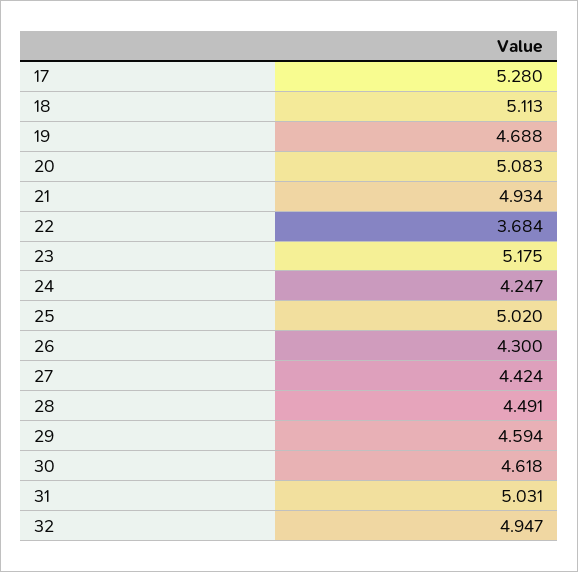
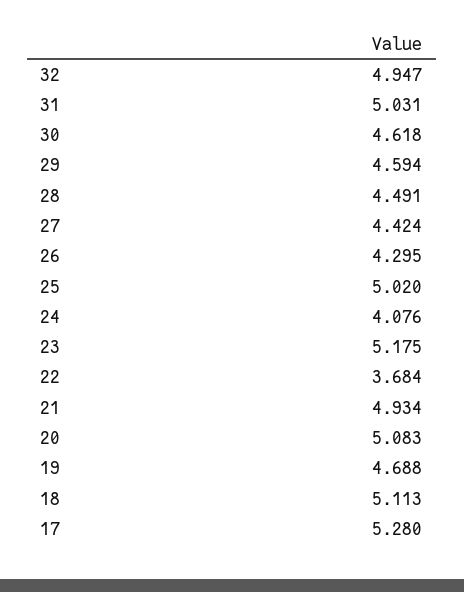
  {
    "17": 5.28,
    "18": 5.113,
    "19": 4.688,
    "20": 5.083,
    "21": 4.934,
    "22": 3.684,
    "23": 5.175,
-   "24": 4.247,
+   "24": 4.076,
    "25": 5.02,
-   "26": 4.3,
+   "26": 4.295,
    "27": 4.424,
    "28": 4.491,
    "29": 4.594,
    "30": 4.618,
    "31": 5.031,
    "32": 4.947
  }

